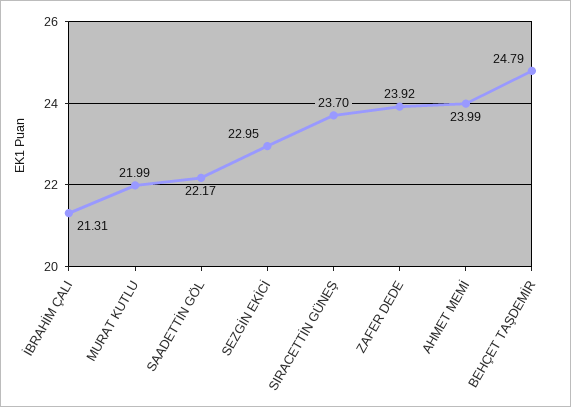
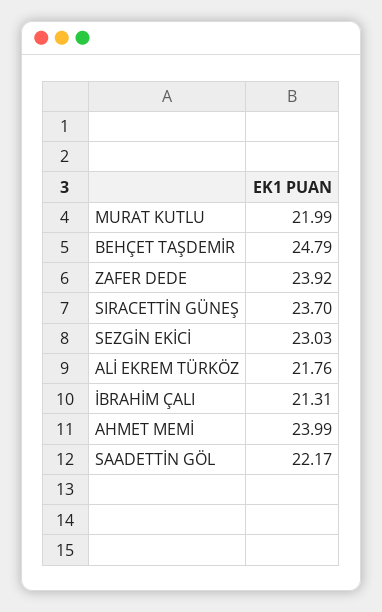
  {
    "İBRAHİM ÇALI": 21.31,
    "MURAT KUTLU": 21.99,
    "SAADETTİN GÖL": 22.17,
-   "SEZGİN EKİCİ": 22.95,
+   "SEZGİN EKİCİ": 23.03,
    "SIRACETTİN GÜNEŞ": 23.7,
    "ZAFER DEDE": 23.92,
    "AHMET MEMİ": 23.99,
-   "BEHÇET TAŞDEMİR": 24.79
+   "BEHÇET TAŞDEMİR": 24.79,
+   "ALİ EKREM TÜRKÖZ": 21.76
  }

